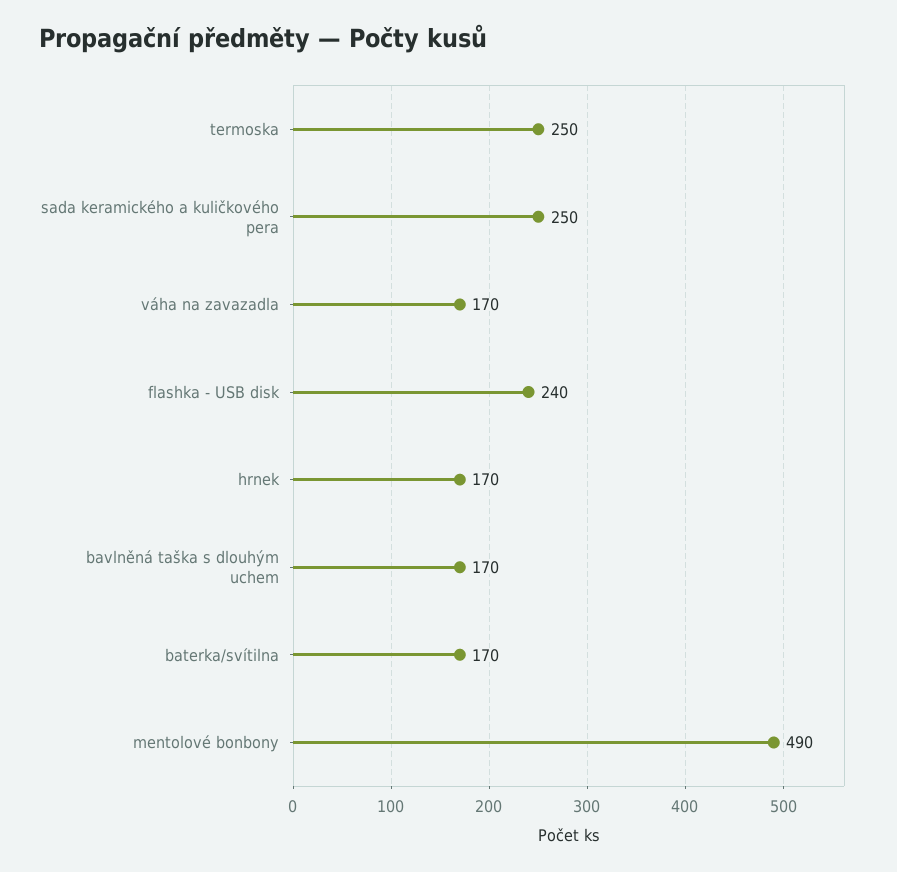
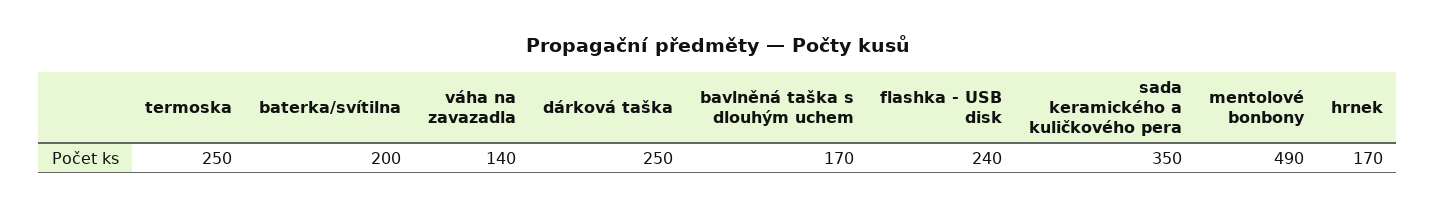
  {
    "termoska": 250,
-   "sada keramického a kuličkového pera": 250,
+   "sada keramického a kuličkového pera": 350,
-   "váha na zavazadla": 170,
+   "váha na zavazadla": 140,
    "flashka - USB disk": 240,
    "hrnek": 170,
    "bavlněná taška s dlouhým uchem": 170,
-   "baterka/svítilna": 170,
+   "baterka/svítilna": 200,
-   "mentolové bonbony": 490
+   "mentolové bonbony": 490,
+   "dárková taška": 250
  }

